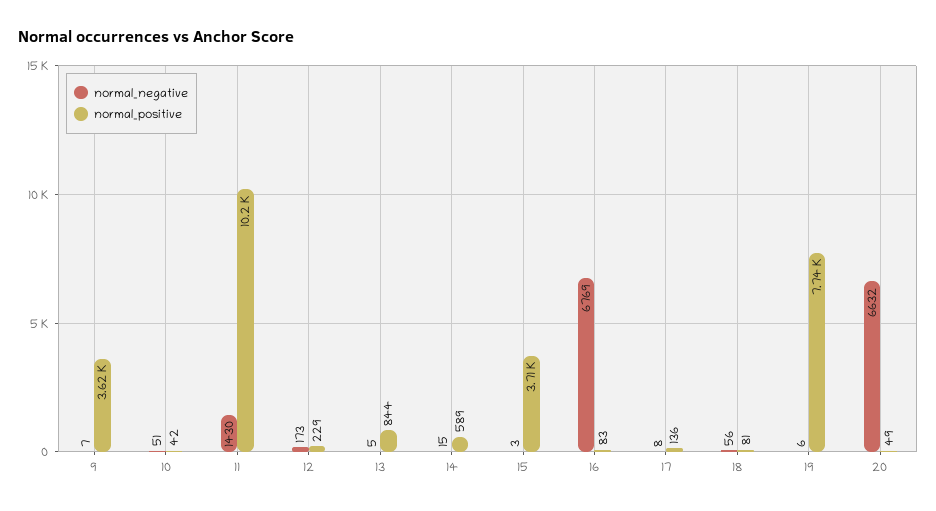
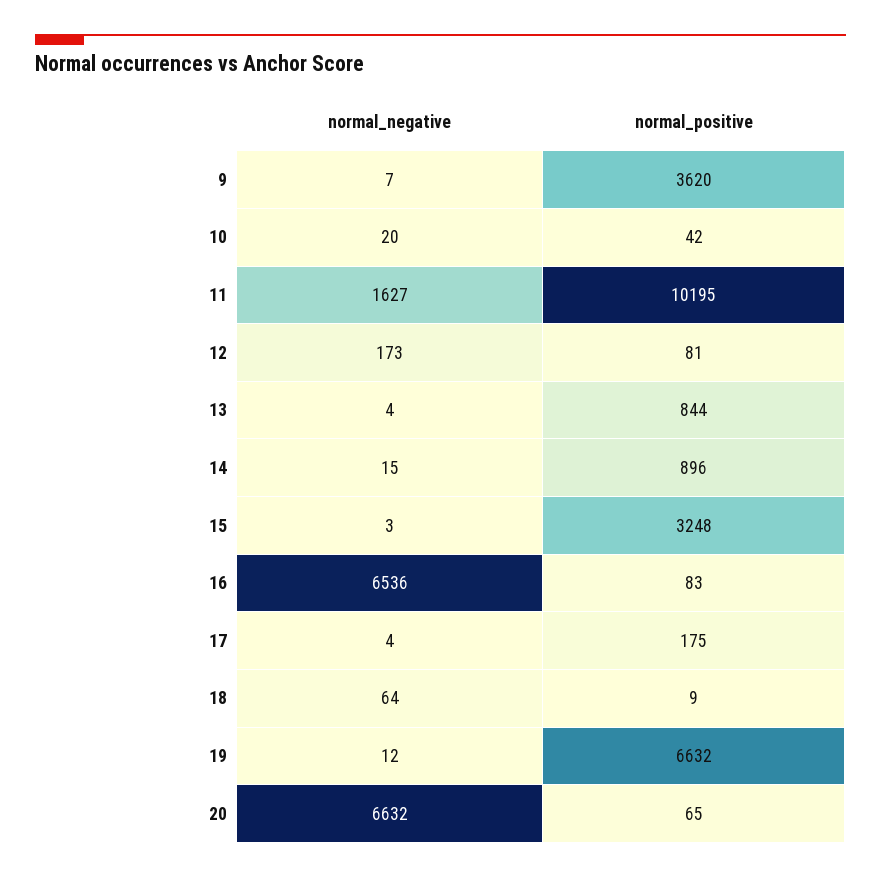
  {
    "normal_negative": {
      "9": 7,
-     "10": 51,
+     "10": 20,
-     "11": 1430,
+     "11": 1627,
      "12": 173,
-     "13": 5,
+     "13": 4,
      "14": 15,
      "15": 3,
-     "16": 6769,
+     "16": 6536,
-     "17": 8,
+     "17": 4,
-     "18": 56,
+     "18": 64,
-     "19": 6,
+     "19": 12,
      "20": 6632
    },
    "normal_positive": {
      "9": 3620,
      "10": 42,
      "11": 10195,
-     "12": 229,
+     "12": 81,
      "13": 844,
-     "14": 589,
+     "14": 896,
-     "15": 3710,
+     "15": 3248,
      "16": 83,
-     "17": 136,
+     "17": 175,
-     "18": 81,
+     "18": 9,
-     "19": 7740,
+     "19": 6632,
-     "20": 49
+     "20": 65
    }
  }

